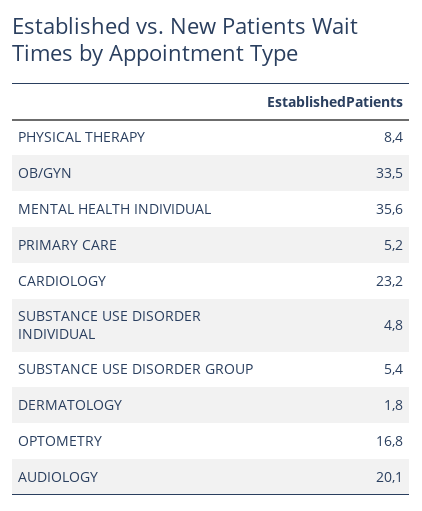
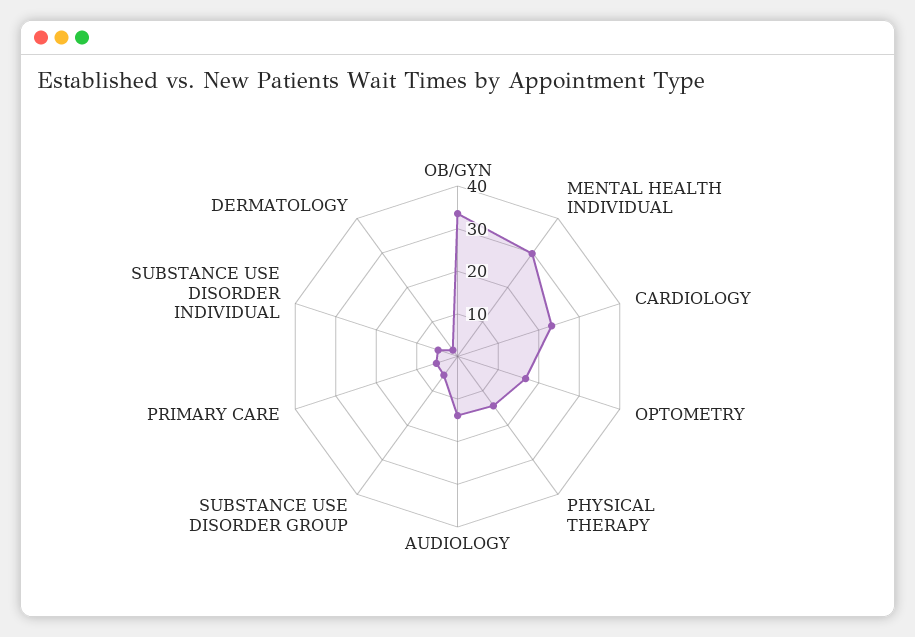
  {
-   "PHYSICAL THERAPY": 8.4,
+   "PHYSICAL THERAPY": 14,
    "OB/GYN": 33.5,
-   "MENTAL HEALTH INDIVIDUAL": 35.6,
+   "MENTAL HEALTH INDIVIDUAL": 30,
    "PRIMARY CARE": 5.2,
    "CARDIOLOGY": 23.2,
    "SUBSTANCE USE DISORDER INDIVIDUAL": 4.8,
    "SUBSTANCE USE DISORDER GROUP": 5.4,
    "DERMATOLOGY": 1.8,
    "OPTOMETRY": 16.8,
-   "AUDIOLOGY": 20.1
+   "AUDIOLOGY": 14
  }

